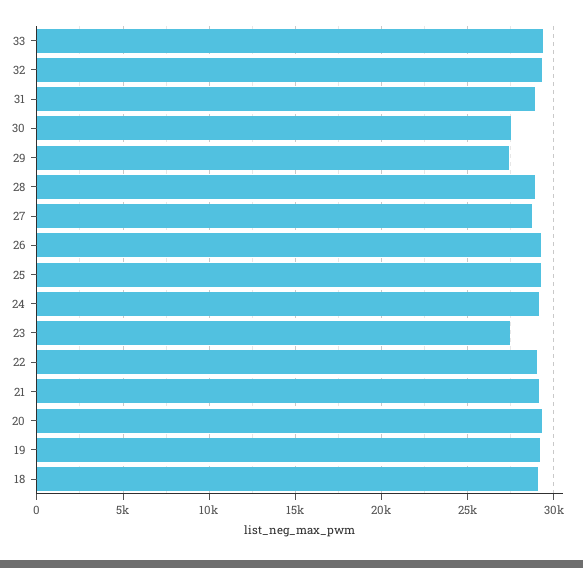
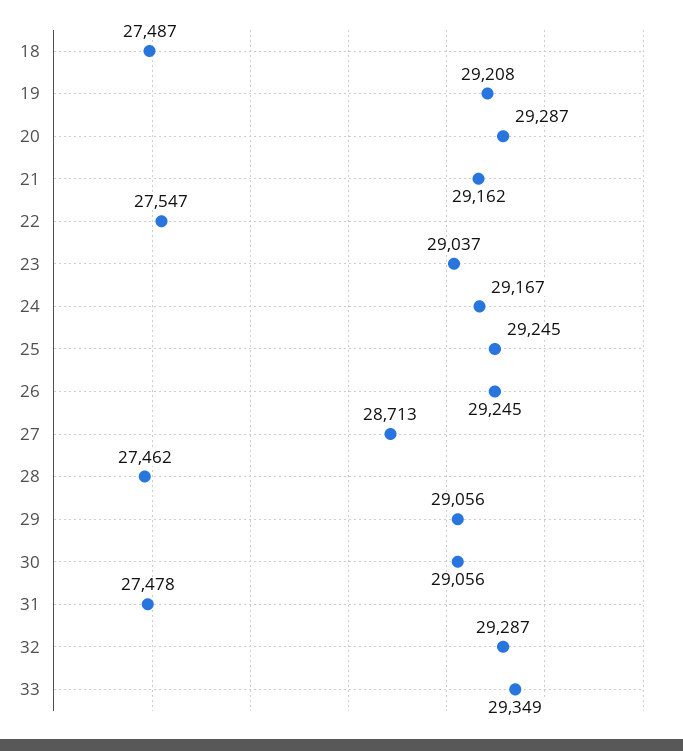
  {
    "33": 29349,
    "32": 29287,
-   "31": 29000,
+   "31": 27478,
-   "30": 27500,
+   "30": 29056,
-   "29": 27500,
+   "29": 29056,
-   "28": 29000,
+   "28": 27462,
    "27": 28713,
    "26": 29245,
    "25": 29245,
    "24": 29167,
-   "23": 27500,
+   "23": 29037,
-   "22": 29000,
+   "22": 27547,
    "21": 29162,
    "20": 29287,
    "19": 29208,
-   "18": 29000
+   "18": 27487
  }

